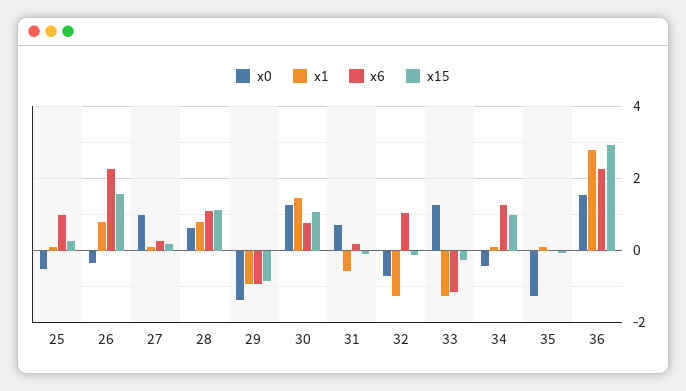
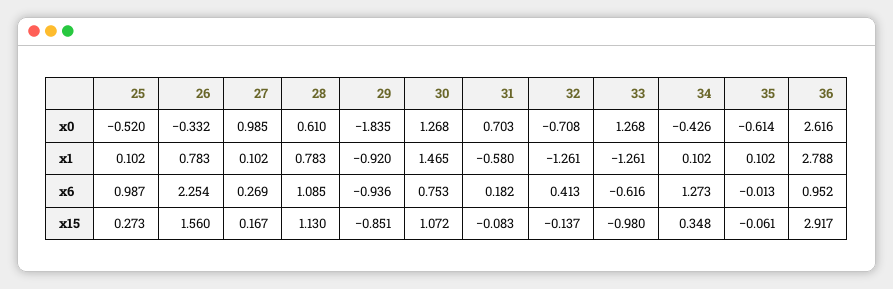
  {
    "x0": {
      "25": -0.52,
      "26": -0.332,
      "27": 0.985,
      "28": 0.61,
-     "29": -1.4,
+     "29": -1.835,
      "30": 1.268,
      "31": 0.703,
      "32": -0.708,
      "33": 1.268,
      "34": -0.426,
-     "35": -1.2,
+     "35": -0.614,
-     "36": 1.6
+     "36": 2.616
    },
    "x1": {
      "25": 0.102,
      "26": 0.783,
      "27": 0.102,
      "28": 0.783,
      "29": -0.92,
      "30": 1.465,
      "31": -0.58,
      "32": -1.261,
      "33": -1.261,
      "34": 0.102,
      "35": 0.102,
      "36": 2.788
    },
    "x6": {
      "25": 0.987,
      "26": 2.254,
      "27": 0.269,
      "28": 1.085,
      "29": -0.936,
      "30": 0.753,
      "31": 0.182,
-     "32": 1,
+     "32": 0.413,
-     "33": -1.2,
+     "33": -0.616,
      "34": 1.273,
      "35": -0.013,
-     "36": 2.2
+     "36": 0.952
    },
    "x15": {
      "25": 0.273,
      "26": 1.56,
      "27": 0.167,
      "28": 1.13,
      "29": -0.851,
      "30": 1.072,
      "31": -0.083,
      "32": -0.137,
-     "33": -0.2,
+     "33": -0.98,
-     "34": 1,
+     "34": 0.348,
      "35": -0.061,
      "36": 2.917
    }
  }

